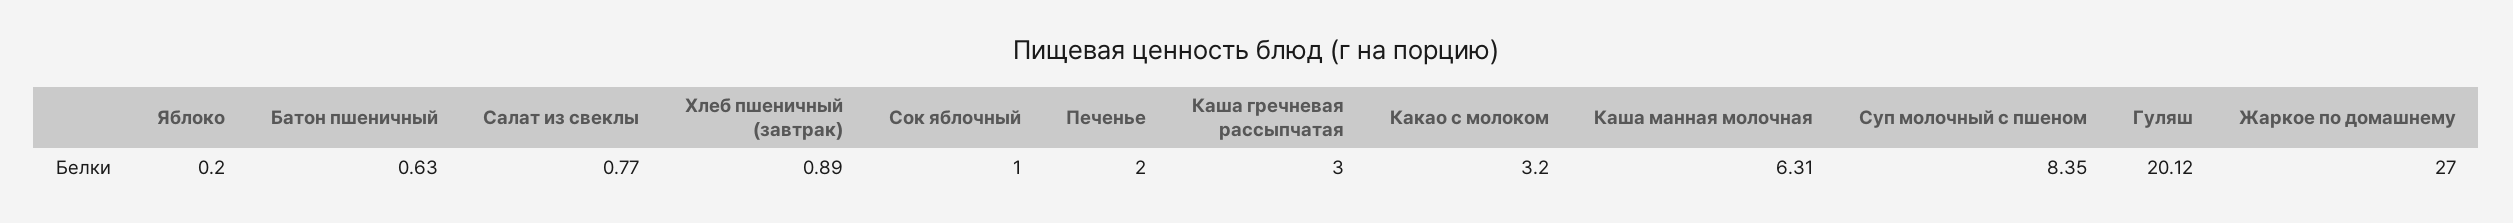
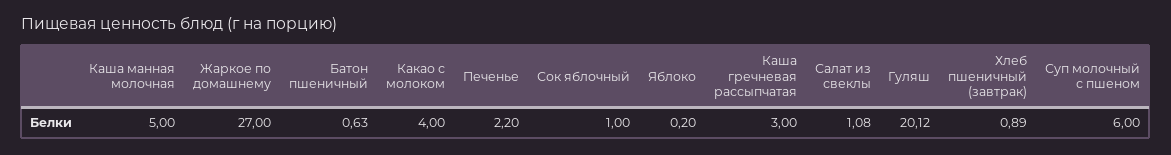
  {
    "Яблоко": 0.2,
    "Батон пшеничный": 0.63,
-   "Салат из свеклы": 0.77,
+   "Салат из свеклы": 1.08,
    "Хлеб пшеничный (завтрак)": 0.89,
    "Сок яблочный": 1,
-   "Печенье": 2,
+   "Печенье": 2.2,
    "Каша гречневая рассыпчатая": 3,
-   "Какао с молоком": 3.2,
+   "Какао с молоком": 4,
-   "Каша манная молочная": 6.31,
+   "Каша манная молочная": 5,
-   "Суп молочный с пшеном": 8.35,
+   "Суп молочный с пшеном": 6,
    "Гуляш": 20.12,
    "Жаркое по домашнему": 27
  }

